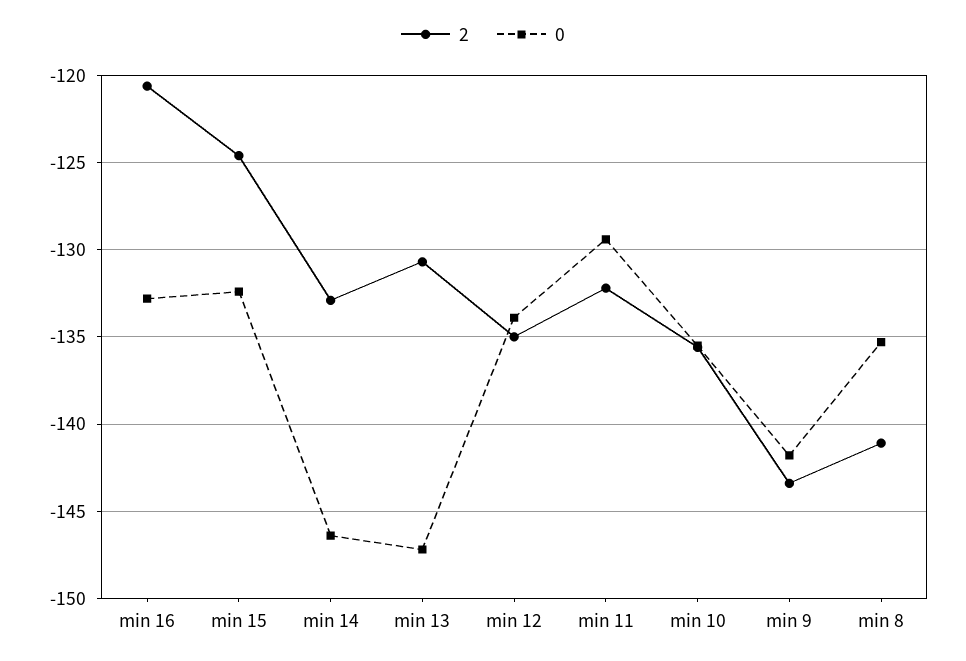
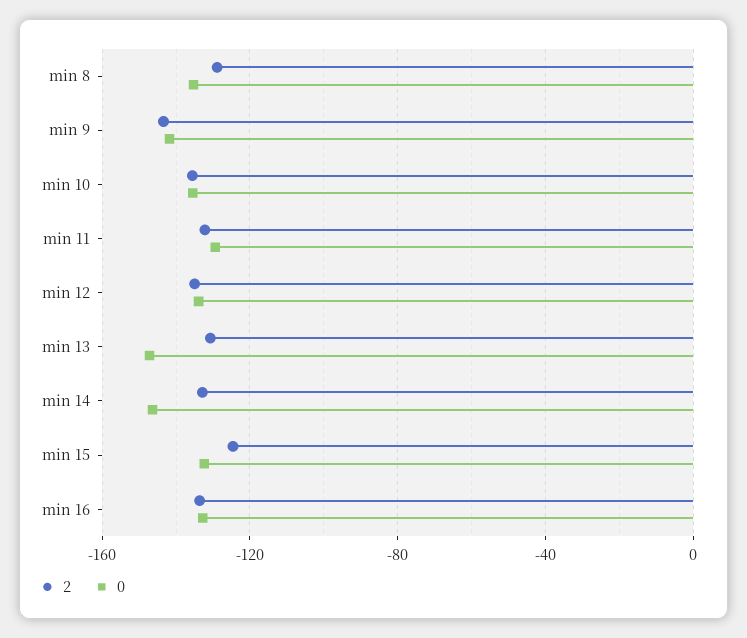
  {
    "2": {
-     "min 16": -120.5,
+     "min 16": -135,
      "min 15": -124.5,
      "min 14": -133,
      "min 13": -130.5,
      "min 12": -135,
      "min 11": -132,
      "min 10": -135.5,
      "min 9": -143.5,
-     "min 8": -141
+     "min 8": -130
    },
    "0": {
      "min 16": -133,
      "min 15": -132.5,
      "min 14": -146.5,
      "min 13": -147,
      "min 12": -134,
      "min 11": -129.5,
      "min 10": -135.5,
      "min 9": -142,
      "min 8": -135.5
    }
  }

